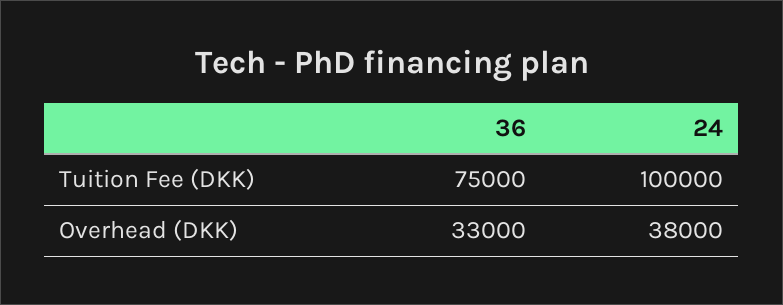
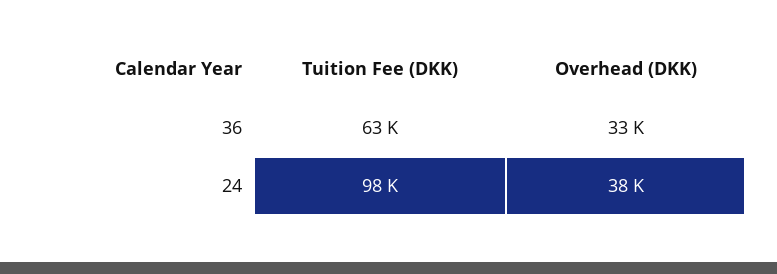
  {
    "36": {
-     "Tuition Fee (DKK)": 75000,
+     "Tuition Fee (DKK)": 63000,
      "Overhead (DKK)": 33000
    },
    "24": {
-     "Tuition Fee (DKK)": 100000,
+     "Tuition Fee (DKK)": 98000,
      "Overhead (DKK)": 38000
    }
  }

